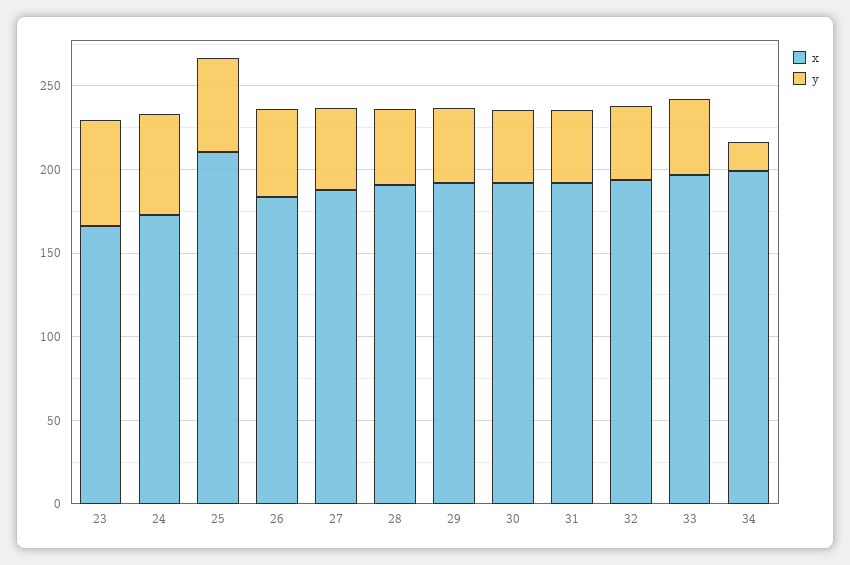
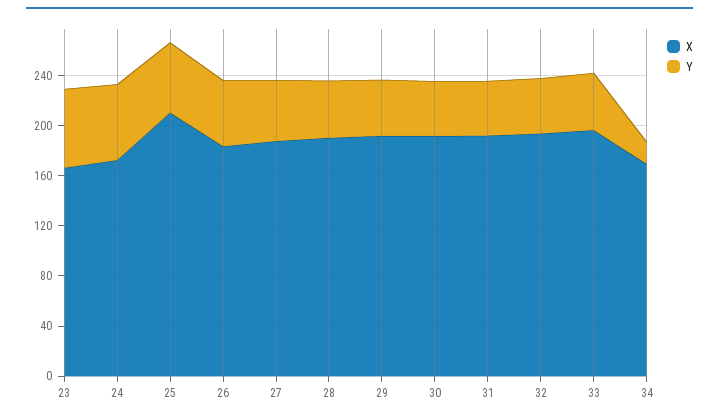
  {
    "x": {
      "23": 170,
      "24": 170,
      "25": 210,
      "26": 180,
      "27": 190,
      "28": 190,
      "29": 190,
      "30": 190,
      "31": 190,
      "32": 190,
      "33": 200,
-     "34": 200
+     "34": 170
    },
    "y": {
      "23": 60,
      "24": 60,
      "25": 60,
      "26": 50,
      "27": 50,
      "28": 50,
      "29": 40,
      "30": 40,
      "31": 40,
      "32": 40,
      "33": 50,
      "34": 20
    }
  }

